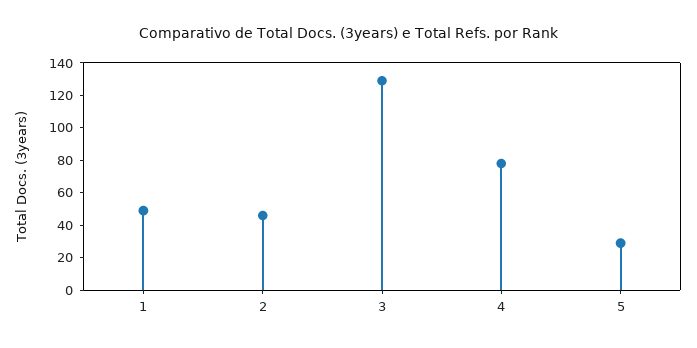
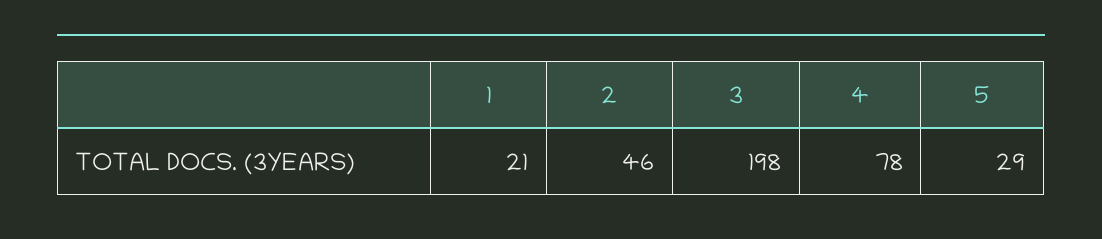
  {
-   "1": 50,
+   "1": 21,
    "2": 46,
-   "3": 130,
+   "3": 198,
    "4": 78,
    "5": 29
  }

